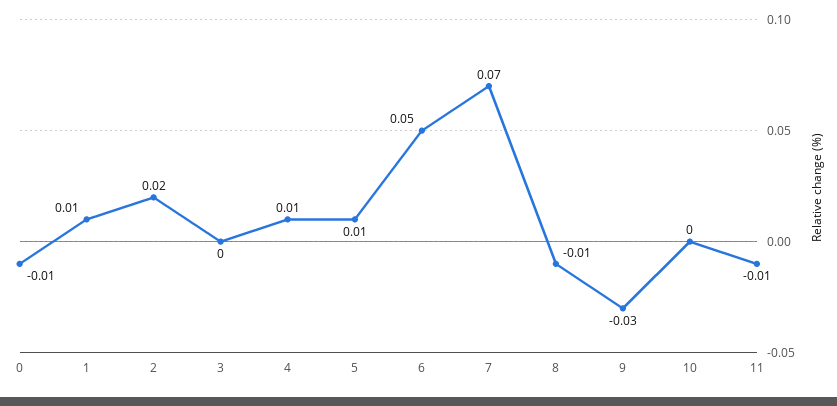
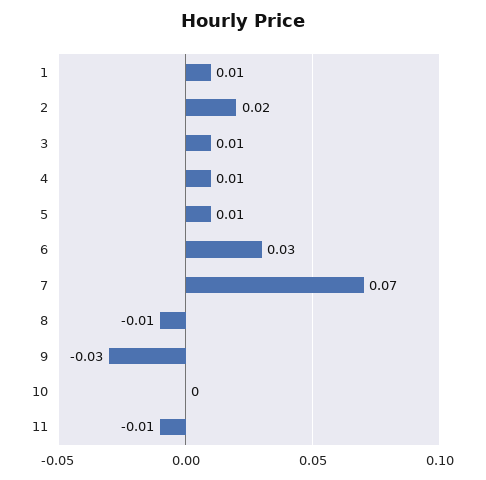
  {
-   "0": -0.01,
    "1": 0.01,
    "2": 0.02,
-   "3": 0,
+   "3": 0.01,
    "4": 0.01,
    "5": 0.01,
-   "6": 0.05,
+   "6": 0.03,
    "7": 0.07,
    "8": -0.01,
    "9": -0.03,
    "10": 0,
    "11": -0.01
  }

